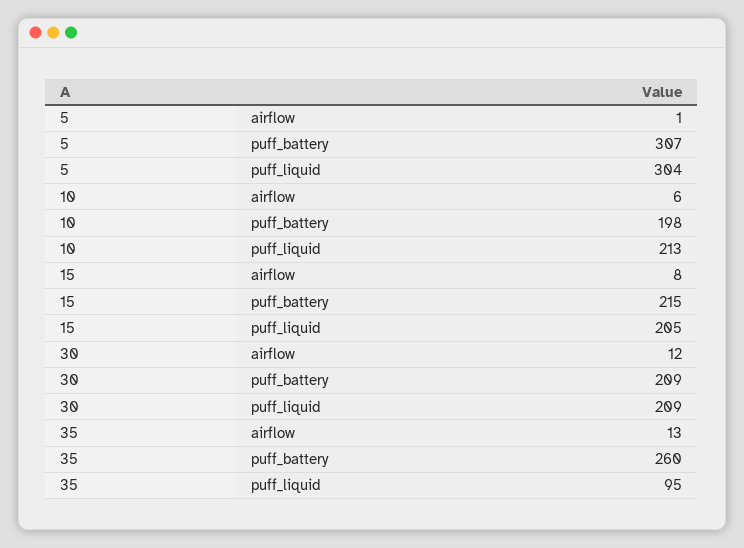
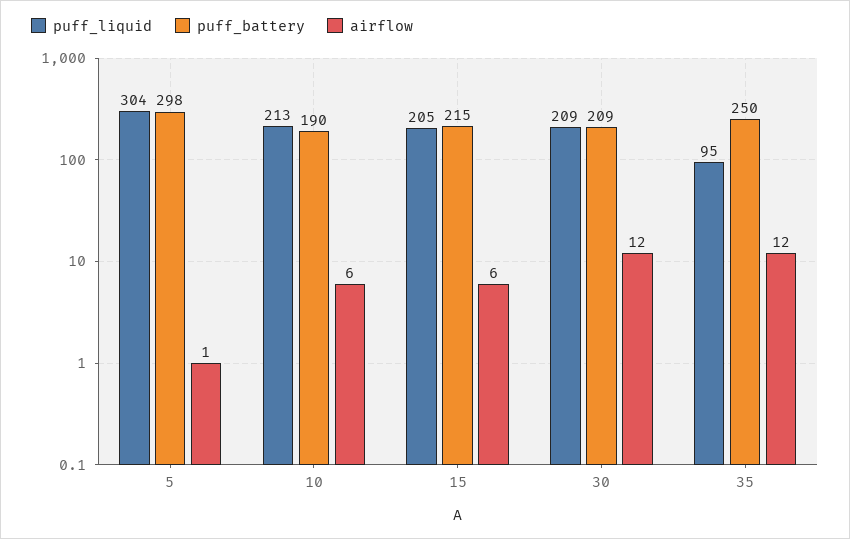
  {
    "airflow": {
      "5": 1,
      "10": 6,
-     "15": 8,
+     "15": 6,
      "30": 12,
-     "35": 13
+     "35": 12
    },
    "puff_battery": {
-     "5": 307,
+     "5": 298,
-     "10": 198,
+     "10": 190,
      "15": 215,
      "30": 209,
-     "35": 260
+     "35": 250
    },
    "puff_liquid": {
      "5": 304,
      "10": 213,
      "15": 205,
      "30": 209,
      "35": 95
    }
  }

